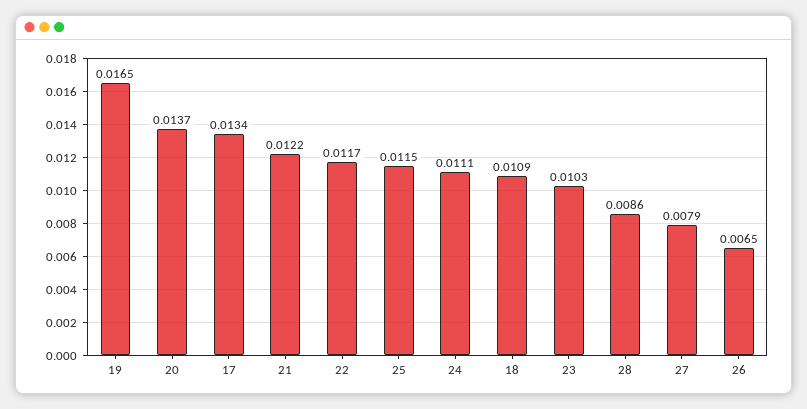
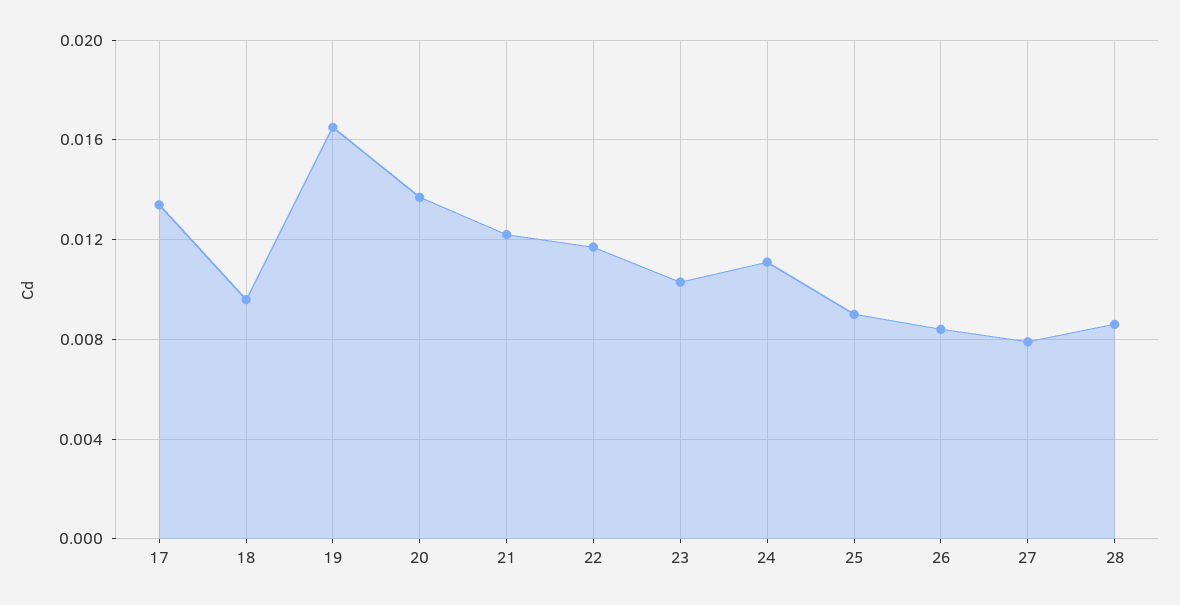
  {
    "19": 0.0165,
    "20": 0.0137,
    "17": 0.0134,
    "21": 0.0122,
    "22": 0.0117,
-   "25": 0.0115,
+   "25": 0.009,
    "24": 0.0111,
-   "18": 0.0109,
+   "18": 0.0095,
    "23": 0.0103,
    "28": 0.0086,
    "27": 0.0079,
-   "26": 0.0065
+   "26": 0.0085
  }

